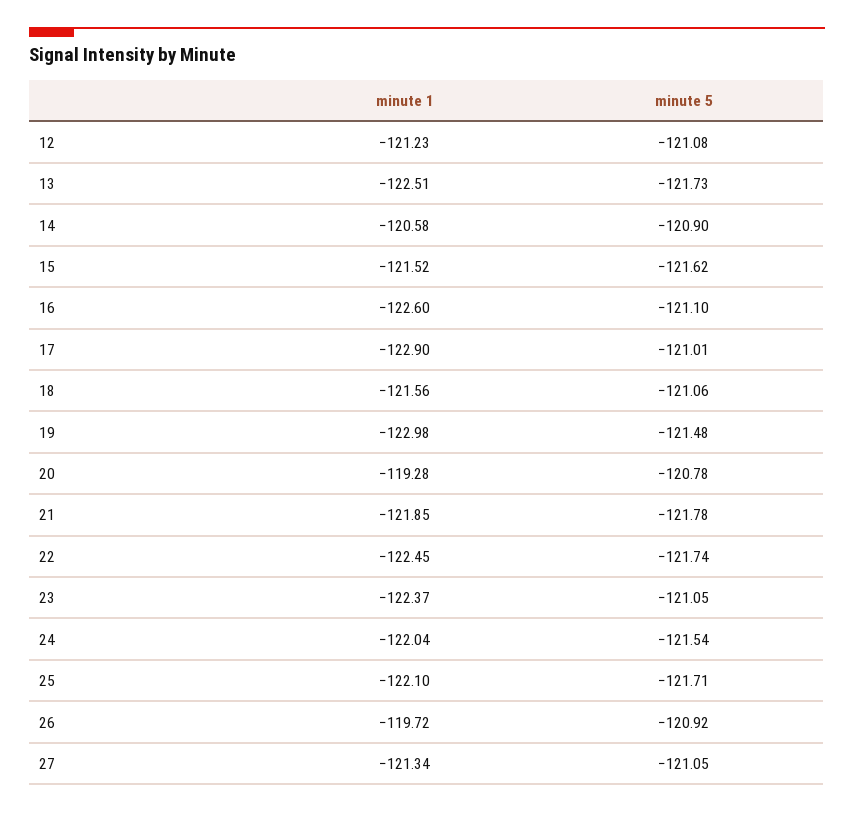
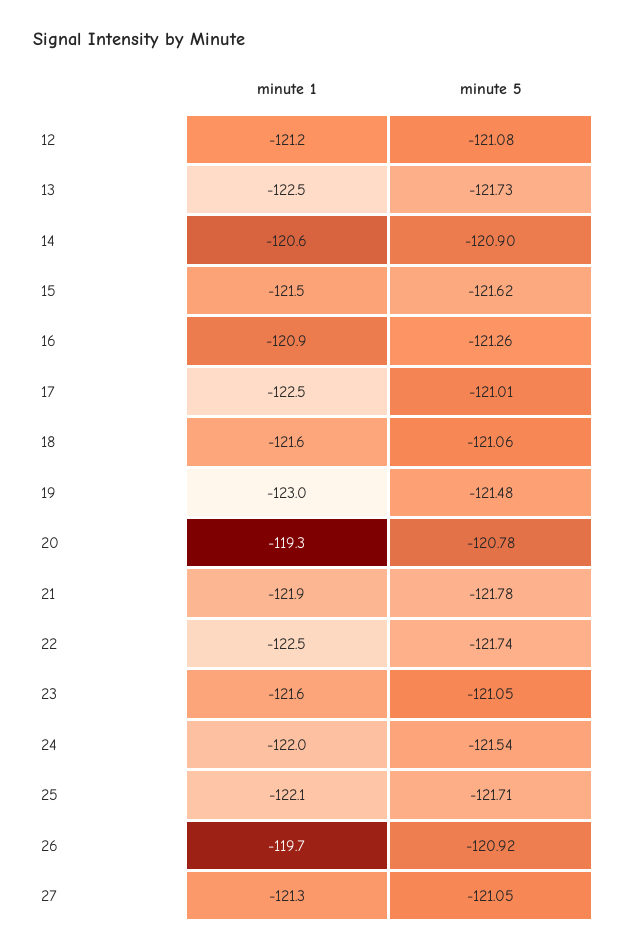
  {
    "minute 1": {
      "12": -121.23,
      "13": -122.51,
      "14": -120.58,
      "15": -121.52,
-     "16": -122.6,
+     "16": -120.9,
-     "17": -122.9,
+     "17": -122.5,
      "18": -121.56,
      "19": -122.98,
      "20": -119.28,
      "21": -121.85,
      "22": -122.45,
-     "23": -122.37,
+     "23": -121.6,
      "24": -122.04,
      "25": -122.1,
      "26": -119.72,
      "27": -121.34
    },
    "minute 5": {
      "12": -121.08,
      "13": -121.73,
      "14": -120.9,
      "15": -121.62,
-     "16": -121.1,
+     "16": -121.26,
      "17": -121.01,
      "18": -121.06,
      "19": -121.48,
      "20": -120.78,
      "21": -121.78,
      "22": -121.74,
      "23": -121.05,
      "24": -121.54,
      "25": -121.71,
      "26": -120.92,
      "27": -121.05
    }
  }

